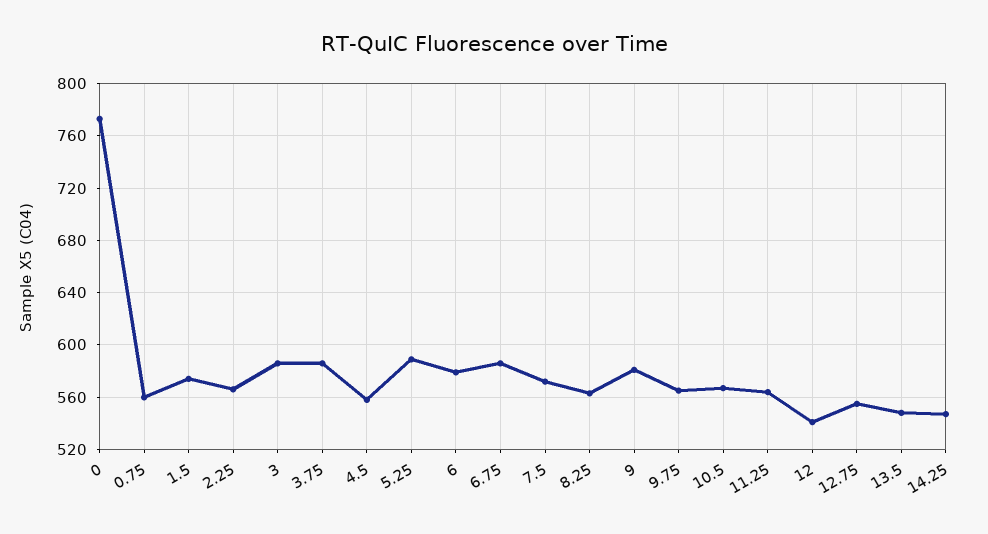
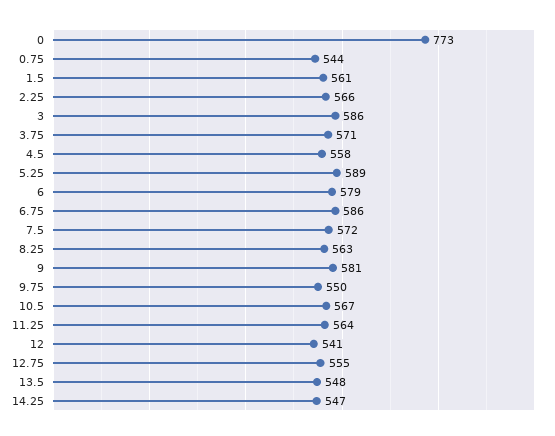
  {
    "0": 773,
-   "0.75": 560,
+   "0.75": 544,
-   "1.5": 575,
+   "1.5": 561,
    "2.25": 566,
    "3": 586,
-   "3.75": 585,
+   "3.75": 571,
    "4.5": 558,
    "5.25": 589,
    "6": 579,
    "6.75": 586,
    "7.5": 572,
    "8.25": 563,
    "9": 581,
-   "9.75": 565,
+   "9.75": 550,
    "10.5": 567,
    "11.25": 564,
    "12": 541,
    "12.75": 555,
    "13.5": 548,
    "14.25": 547
  }

